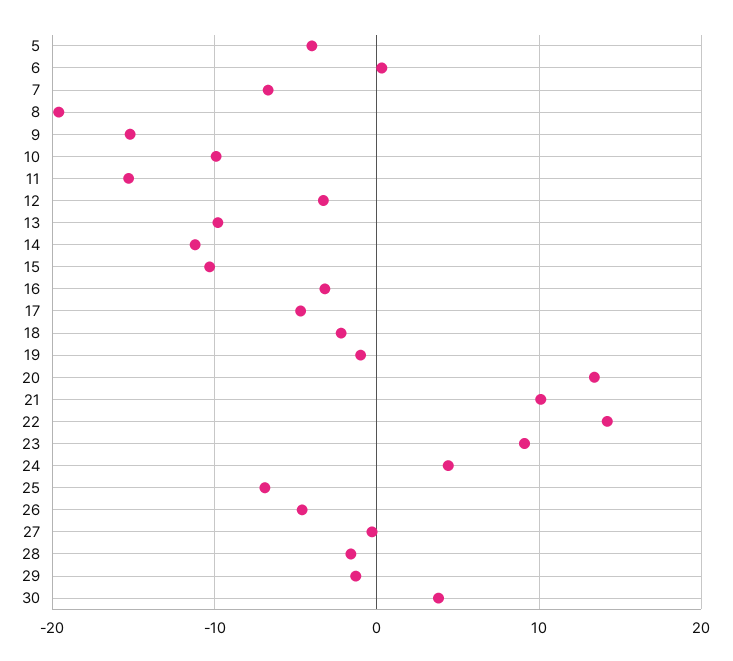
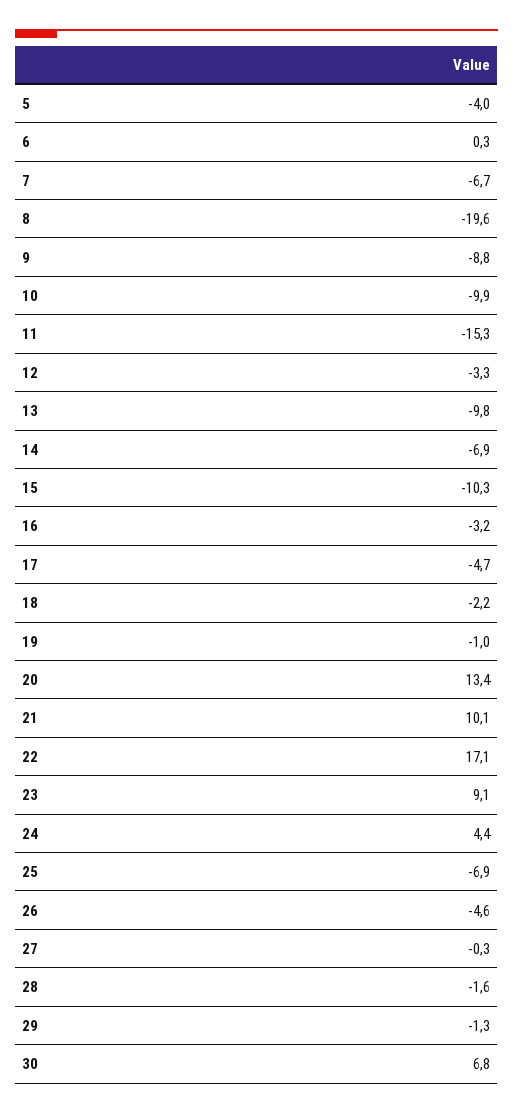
  {
    "5": -4,
    "6": 0.3,
    "7": -6.7,
    "8": -19.6,
-   "9": -15,
+   "9": -8.8,
    "10": -9.9,
    "11": -15.3,
    "12": -3.3,
    "13": -9.8,
-   "14": -11,
+   "14": -6.9,
    "15": -10.3,
    "16": -3.2,
    "17": -4.7,
    "18": -2.2,
    "19": -1,
    "20": 13.4,
    "21": 10.1,
-   "22": 14,
+   "22": 17.1,
    "23": 9.1,
    "24": 4.4,
    "25": -6.9,
    "26": -4.6,
    "27": -0.3,
    "28": -1.6,
    "29": -1.3,
-   "30": 4
+   "30": 6.8
  }

